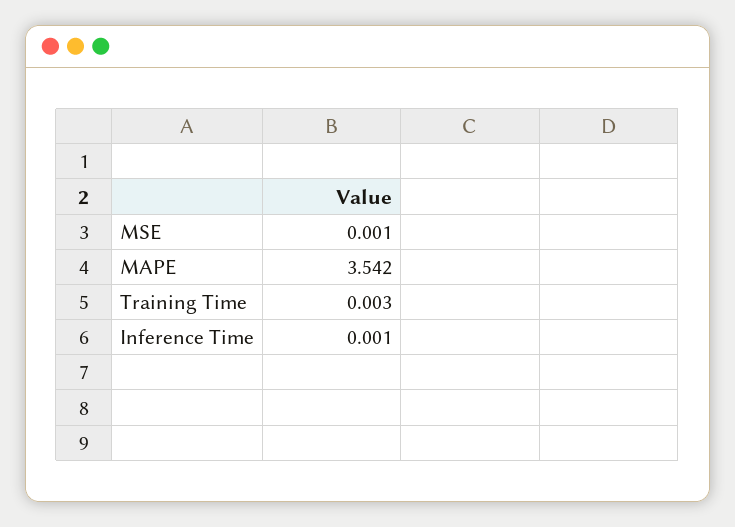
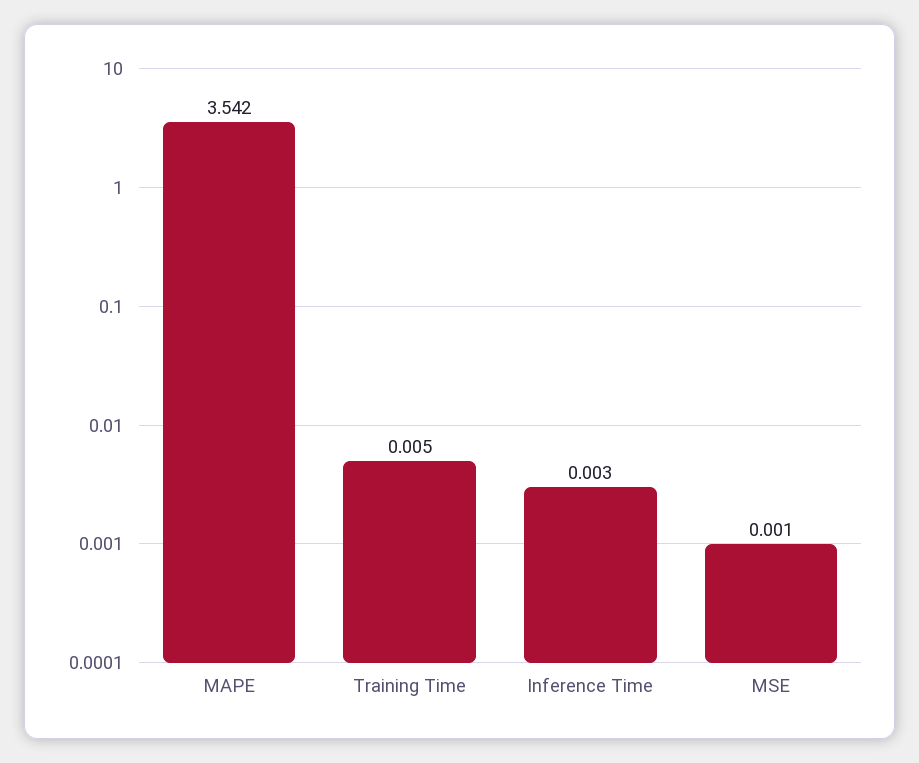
  {
    "MSE": 0.001,
    "MAPE": 3.542,
-   "Training Time": 0.003,
+   "Training Time": 0.005,
-   "Inference Time": 0.001
+   "Inference Time": 0.003
  }

